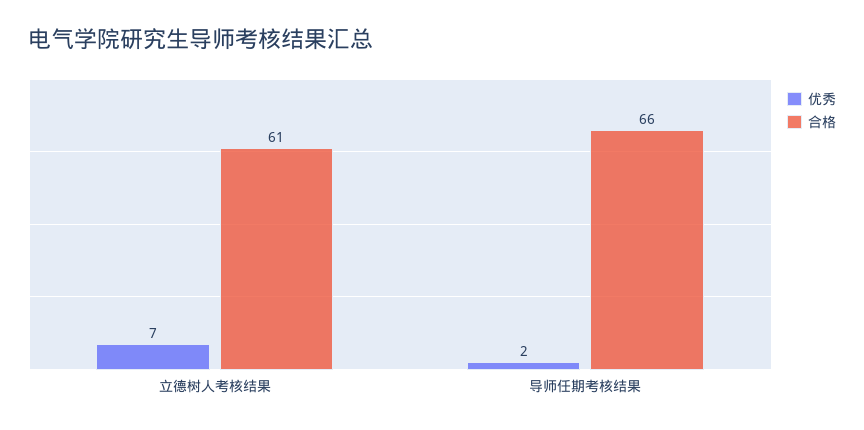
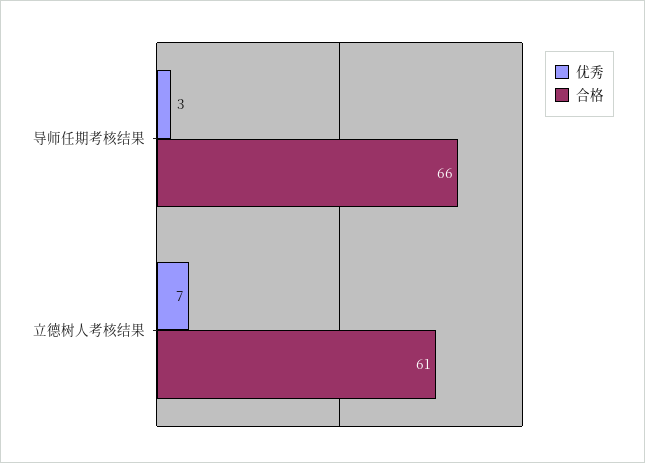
  {
    "优秀": {
      "立德树人考核结果": 7,
-     "导师任期考核结果": 2
+     "导师任期考核结果": 3
    },
    "合格": {
      "立德树人考核结果": 61,
      "导师任期考核结果": 66
    }
  }

